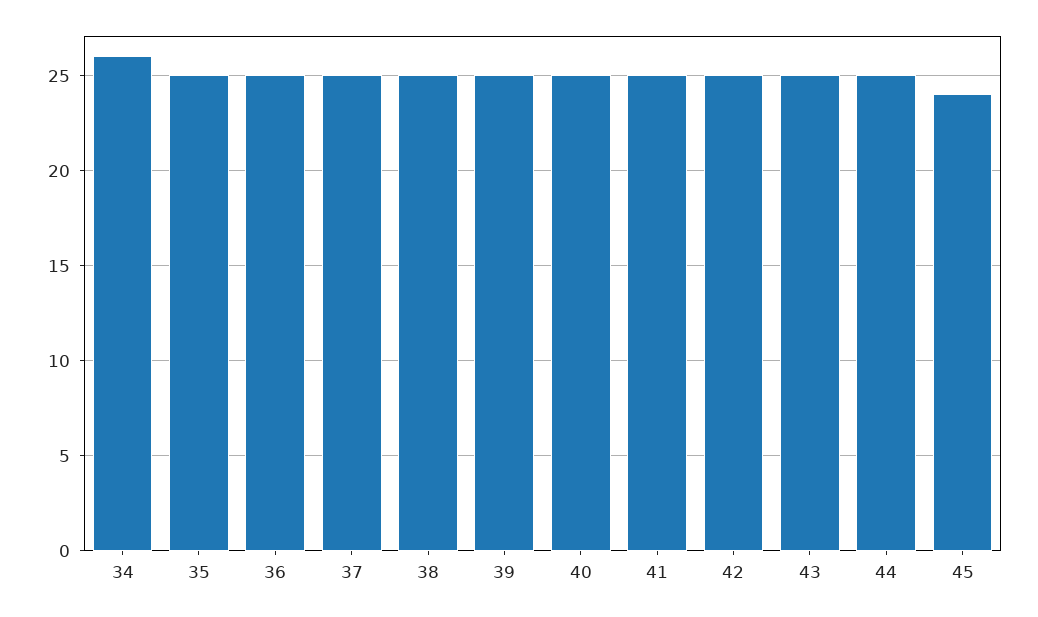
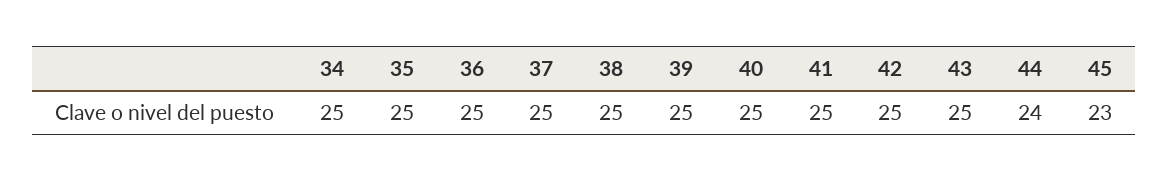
  {
-   "34": 26,
+   "34": 25,
    "35": 25,
    "36": 25,
    "37": 25,
    "38": 25,
    "39": 25,
    "40": 25,
    "41": 25,
    "42": 25,
    "43": 25,
-   "44": 25,
+   "44": 24,
-   "45": 24
+   "45": 23
  }

